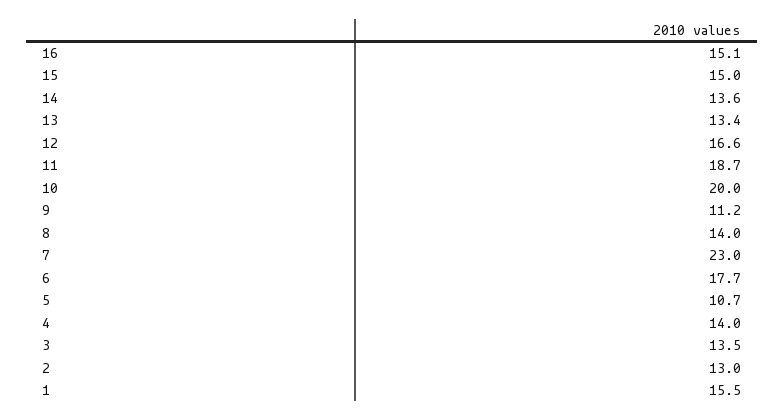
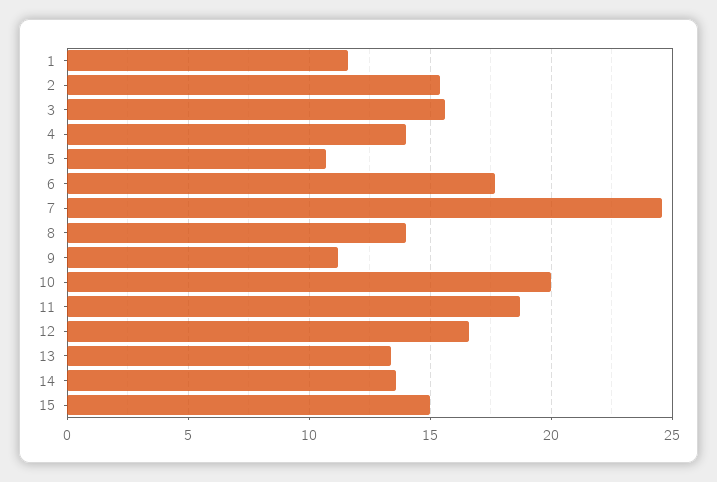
  {
-   "16": 15.1,
    "15": 15,
    "14": 13.6,
    "13": 13.4,
    "12": 16.6,
    "11": 18.7,
    "10": 20,
    "9": 11.2,
    "8": 14,
-   "7": 23,
+   "7": 24.5,
    "6": 17.7,
    "5": 10.7,
    "4": 14,
-   "3": 13.5,
+   "3": 15.5,
-   "2": 13,
+   "2": 15.5,
-   "1": 15.5
+   "1": 11.5
  }

